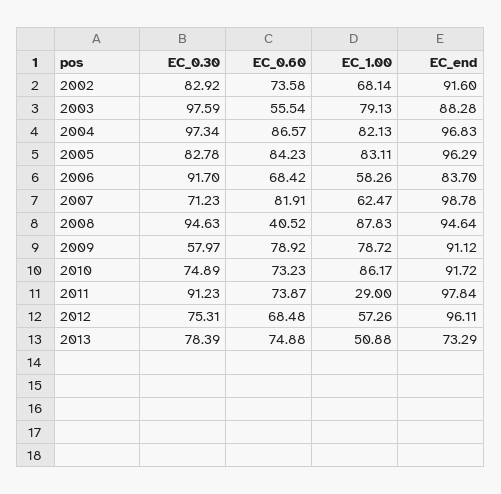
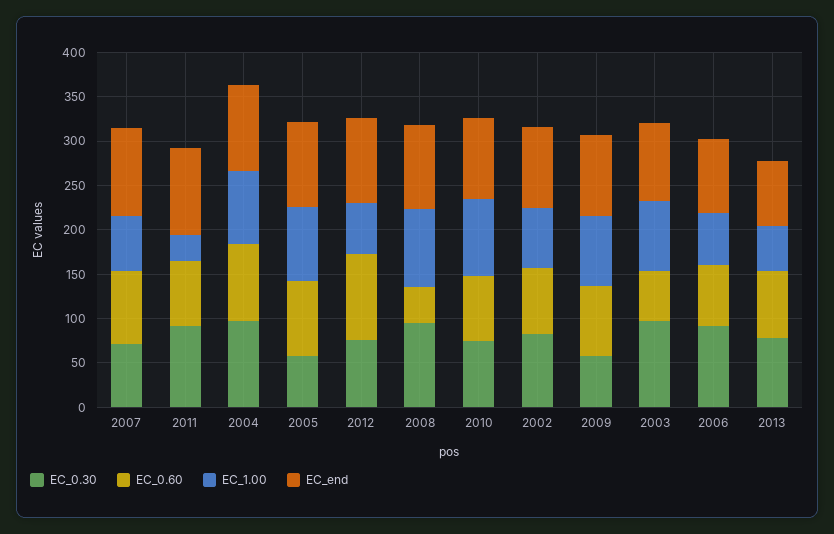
  {
    "EC_0.30": {
      "2002": 82.92,
      "2003": 97.59,
      "2004": 97.34,
-     "2005": 82.78,
+     "2005": 60,
      "2006": 91.7,
      "2007": 71.23,
      "2008": 94.63,
      "2009": 57.97,
      "2010": 74.89,
      "2011": 91.23,
      "2012": 75.31,
      "2013": 78.39
    },
    "EC_0.60": {
      "2002": 73.58,
      "2003": 55.54,
      "2004": 86.57,
      "2005": 84.23,
      "2006": 68.42,
      "2007": 81.91,
      "2008": 40.52,
      "2009": 78.92,
      "2010": 73.23,
      "2011": 73.87,
-     "2012": 68.48,
+     "2012": 100,
      "2013": 74.88
    },
    "EC_1.00": {
      "2002": 68.14,
      "2003": 79.13,
      "2004": 82.13,
      "2005": 83.11,
      "2006": 58.26,
      "2007": 62.47,
      "2008": 87.83,
      "2009": 78.72,
      "2010": 86.17,
      "2011": 29,
      "2012": 57.26,
      "2013": 50.88
    },
    "EC_end": {
      "2002": 91.6,
      "2003": 88.28,
      "2004": 96.83,
      "2005": 96.29,
      "2006": 83.7,
      "2007": 98.78,
      "2008": 94.64,
      "2009": 91.12,
      "2010": 91.72,
      "2011": 97.84,
      "2012": 96.11,
      "2013": 73.29
    }
  }

